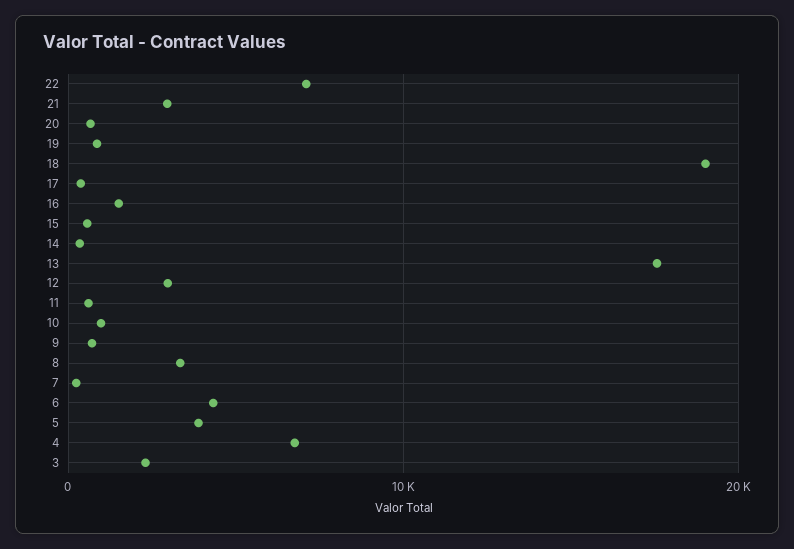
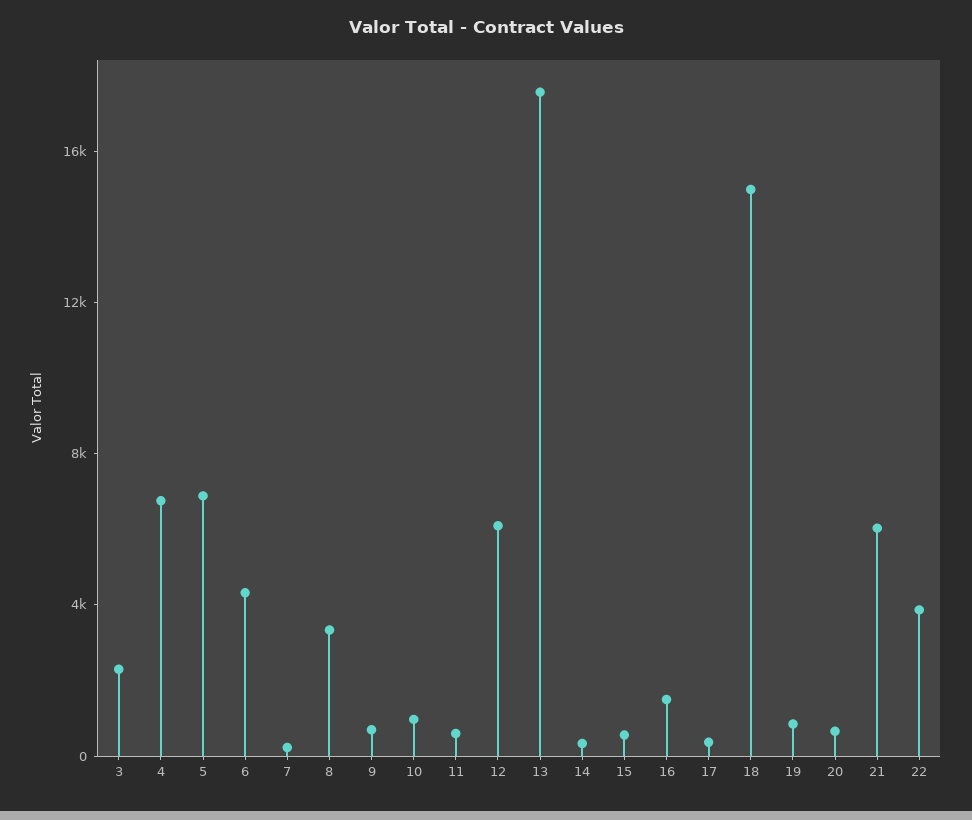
  {
-   "22": 7000,
+   "22": 4000,
-   "21": 3000,
+   "21": 6000,
    "20": 1000,
    "19": 1000,
-   "18": 19000,
+   "18": 15000,
    "17": 0,
    "16": 2000,
    "15": 1000,
    "14": 0,
    "13": 18000,
-   "12": 3000,
+   "12": 6000,
    "11": 1000,
    "10": 1000,
    "9": 1000,
    "8": 3000,
    "7": 0,
    "6": 4000,
-   "5": 4000,
+   "5": 7000,
    "4": 7000,
    "3": 2000
  }

